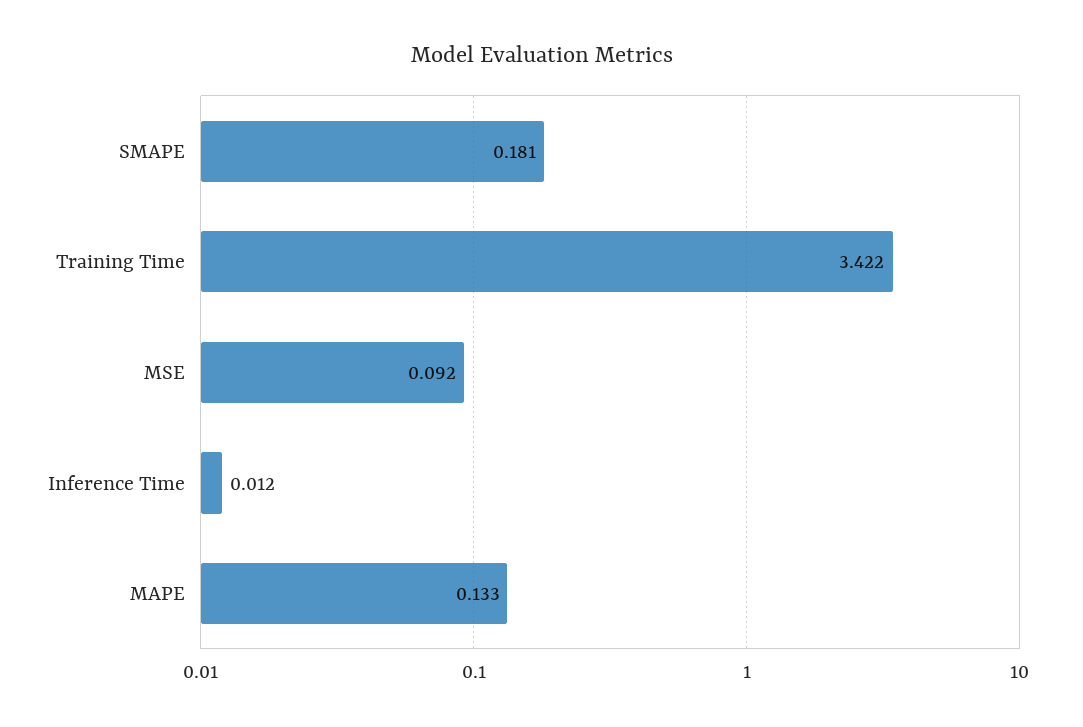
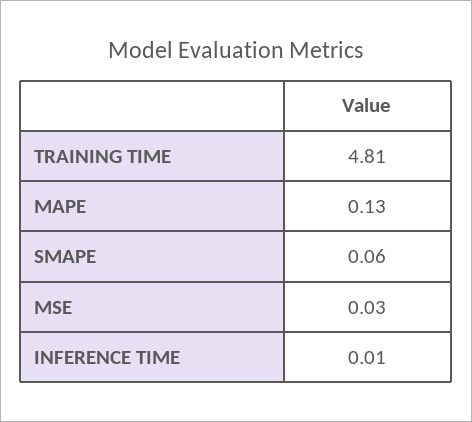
  {
-   "SMAPE": 0.181,
+   "SMAPE": 0.06,
-   "Training Time": 3.422,
+   "Training Time": 4.81,
-   "MSE": 0.092,
+   "MSE": 0.03,
    "Inference Time": 0.012,
    "MAPE": 0.133
  }

